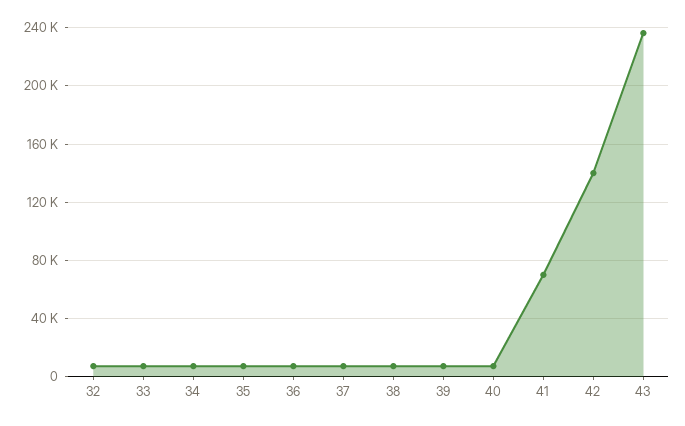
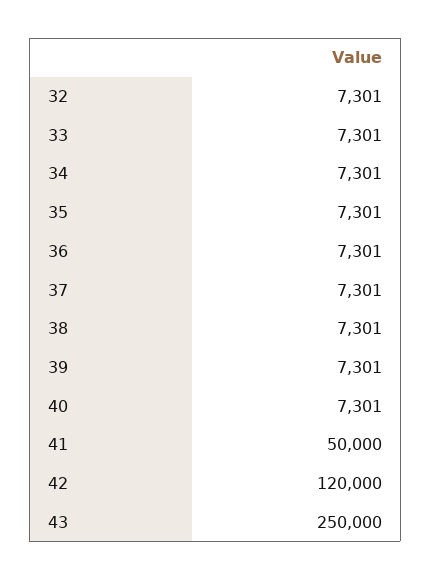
  {
    "32": 7301,
    "33": 7301,
    "34": 7301,
    "35": 7301,
    "36": 7301,
    "37": 7301,
    "38": 7301,
    "39": 7301,
    "40": 7301,
-   "41": 70000,
+   "41": 50000,
-   "42": 140000,
+   "42": 120000,
-   "43": 235000
+   "43": 250000
  }

